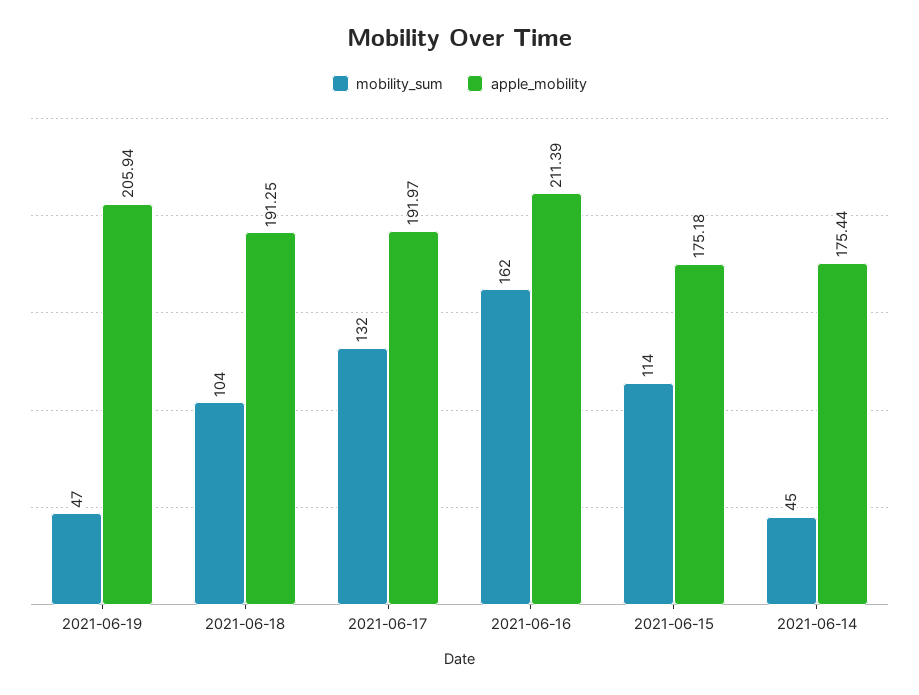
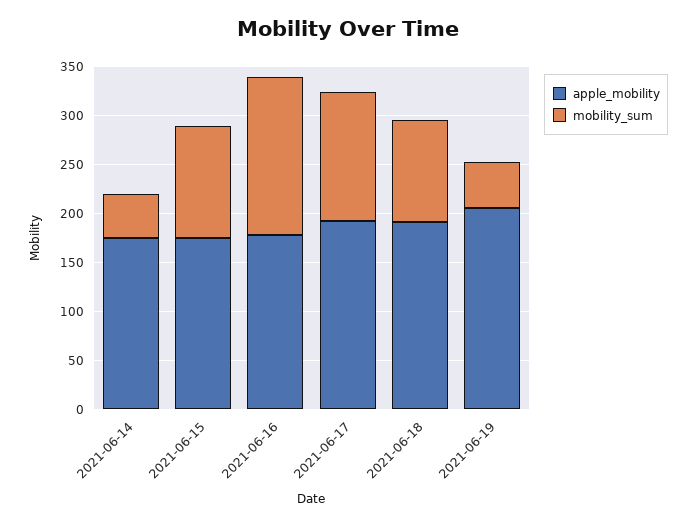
  {
    "mobility_sum": {
      "2021-06-19": 47,
      "2021-06-18": 104,
      "2021-06-17": 132,
      "2021-06-16": 162,
      "2021-06-15": 114,
      "2021-06-14": 45
    },
    "apple_mobility": {
      "2021-06-19": 205.94,
      "2021-06-18": 191.25,
      "2021-06-17": 191.97,
-     "2021-06-16": 211.39,
+     "2021-06-16": 180,
      "2021-06-15": 175.18,
      "2021-06-14": 175.44
    }
  }

